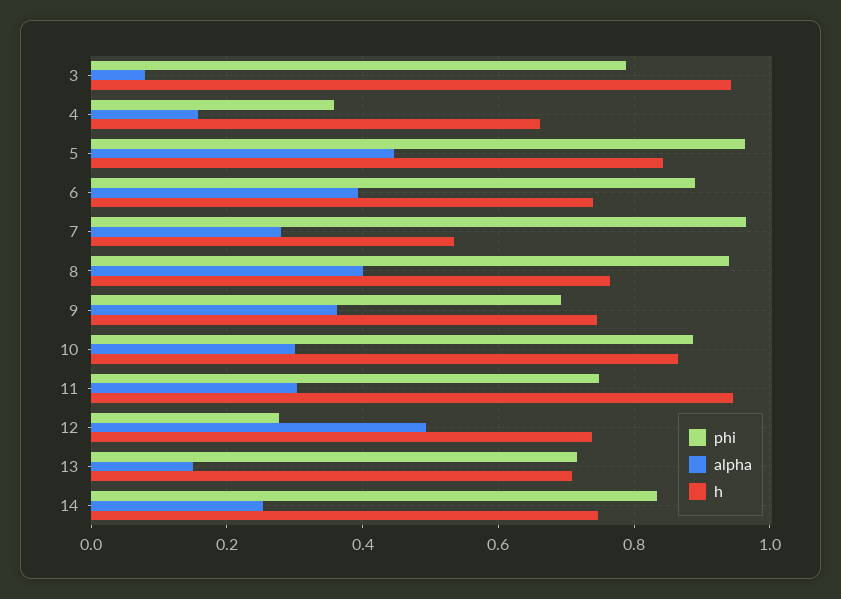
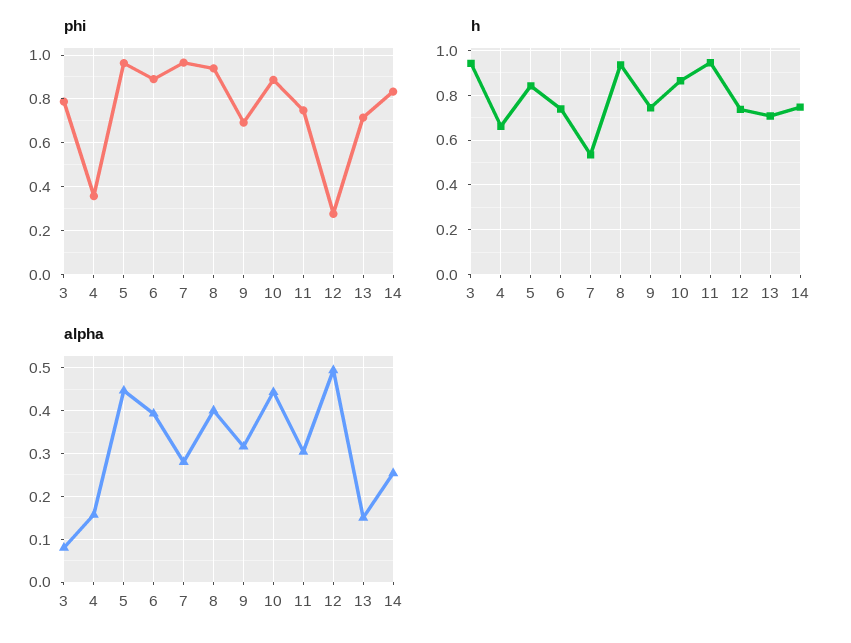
  {
    "phi": {
      "3": 0.78,
      "4": 0.36,
      "5": 0.96,
      "6": 0.88,
      "7": 0.96,
      "8": 0.94,
      "9": 0.7,
      "10": 0.88,
      "11": 0.74,
      "12": 0.28,
      "13": 0.72,
      "14": 0.84
    },
    "alpha": {
      "3": 0.08,
      "4": 0.16,
      "5": 0.44,
      "6": 0.4,
      "7": 0.28,
      "8": 0.4,
-     "9": 0.36,
+     "9": 0.32,
-     "10": 0.3,
+     "10": 0.44,
      "11": 0.3,
      "12": 0.5,
      "13": 0.16,
      "14": 0.26
    },
    "h": {
      "3": 0.94,
      "4": 0.66,
      "5": 0.84,
      "6": 0.74,
      "7": 0.54,
-     "8": 0.76,
+     "8": 0.95,
      "9": 0.74,
      "10": 0.86,
      "11": 0.94,
      "12": 0.74,
      "13": 0.7,
      "14": 0.74
    }
  }

